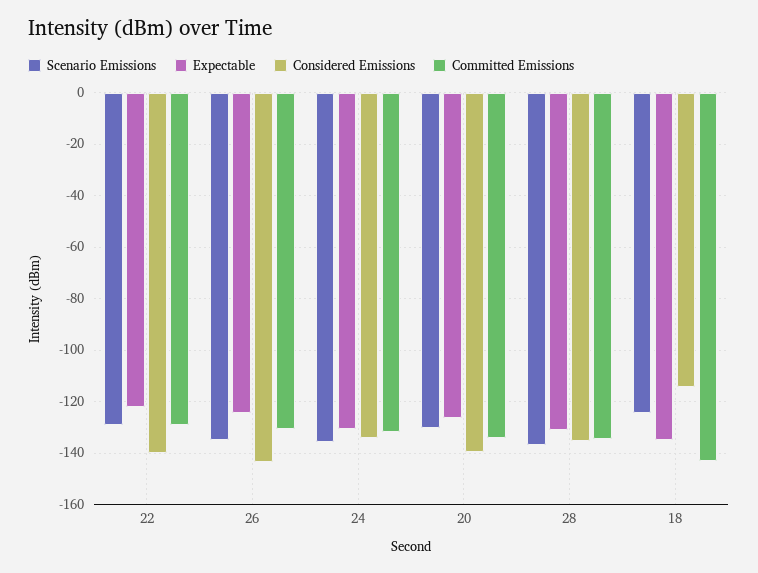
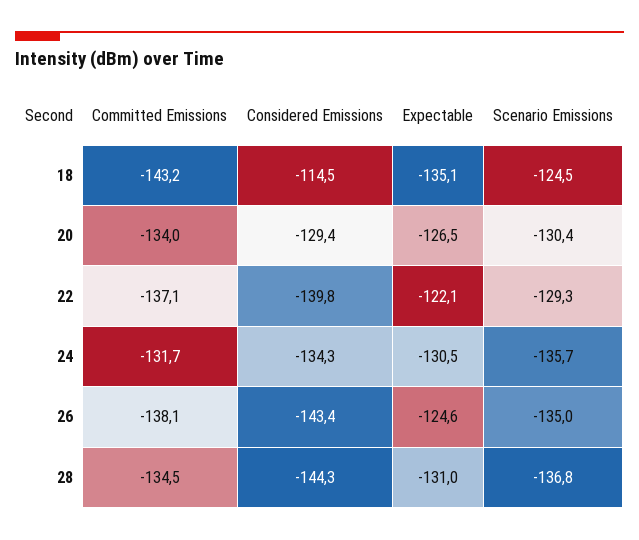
  {
    "Scenario Emissions": {
      "22": -129.3,
      "26": -135,
      "24": -135.7,
      "20": -130.4,
      "28": -136.8,
      "18": -124.5
    },
    "Expectable": {
      "22": -122.1,
      "26": -124.6,
      "24": -130.5,
      "20": -126.5,
      "28": -131,
      "18": -135.1
    },
    "Considered Emissions": {
      "22": -139.8,
      "26": -143.4,
      "24": -134.3,
-     "20": -140,
+     "20": -129.4,
-     "28": -135,
+     "28": -144.3,
      "18": -114.5
    },
    "Committed Emissions": {
-     "22": -130,
+     "22": -137.1,
-     "26": -130,
+     "26": -138.1,
      "24": -131.7,
      "20": -134,
      "28": -134.5,
      "18": -143.2
    }
  }

